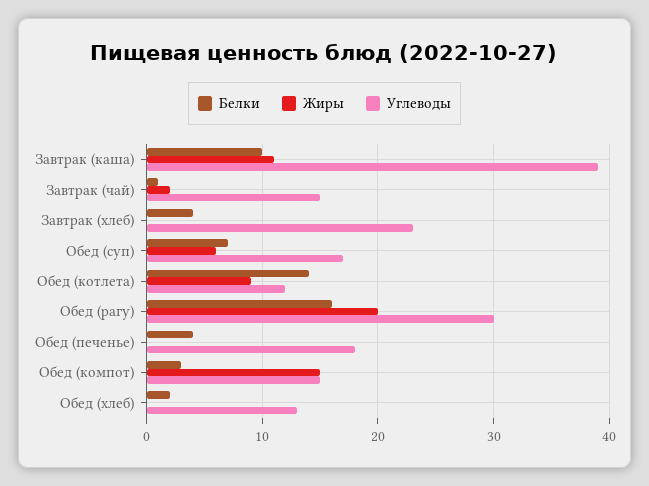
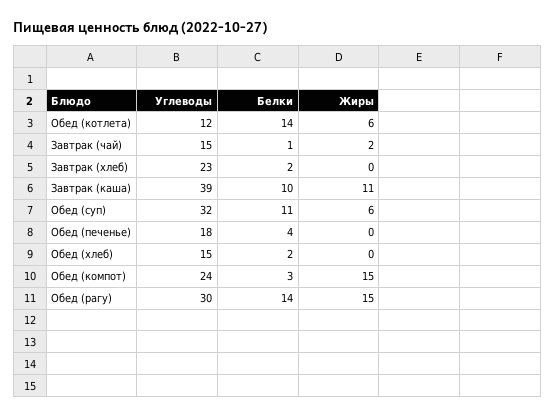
  {
    "Белки": {
      "Завтрак (каша)": 10,
      "Завтрак (чай)": 1,
-     "Завтрак (хлеб)": 4,
+     "Завтрак (хлеб)": 2,
-     "Обед (суп)": 7,
+     "Обед (суп)": 11,
      "Обед (котлета)": 14,
-     "Обед (рагу)": 16,
+     "Обед (рагу)": 14,
      "Обед (печенье)": 4,
      "Обед (компот)": 3,
      "Обед (хлеб)": 2
    },
    "Жиры": {
      "Завтрак (каша)": 11,
      "Завтрак (чай)": 2,
      "Завтрак (хлеб)": 0,
      "Обед (суп)": 6,
-     "Обед (котлета)": 9,
+     "Обед (котлета)": 6,
-     "Обед (рагу)": 20,
+     "Обед (рагу)": 15,
      "Обед (печенье)": 0,
      "Обед (компот)": 15,
      "Обед (хлеб)": 0
    },
    "Углеводы": {
      "Завтрак (каша)": 39,
      "Завтрак (чай)": 15,
      "Завтрак (хлеб)": 23,
-     "Обед (суп)": 17,
+     "Обед (суп)": 32,
      "Обед (котлета)": 12,
      "Обед (рагу)": 30,
      "Обед (печенье)": 18,
-     "Обед (компот)": 15,
+     "Обед (компот)": 24,
-     "Обед (хлеб)": 13
+     "Обед (хлеб)": 15
    }
  }

